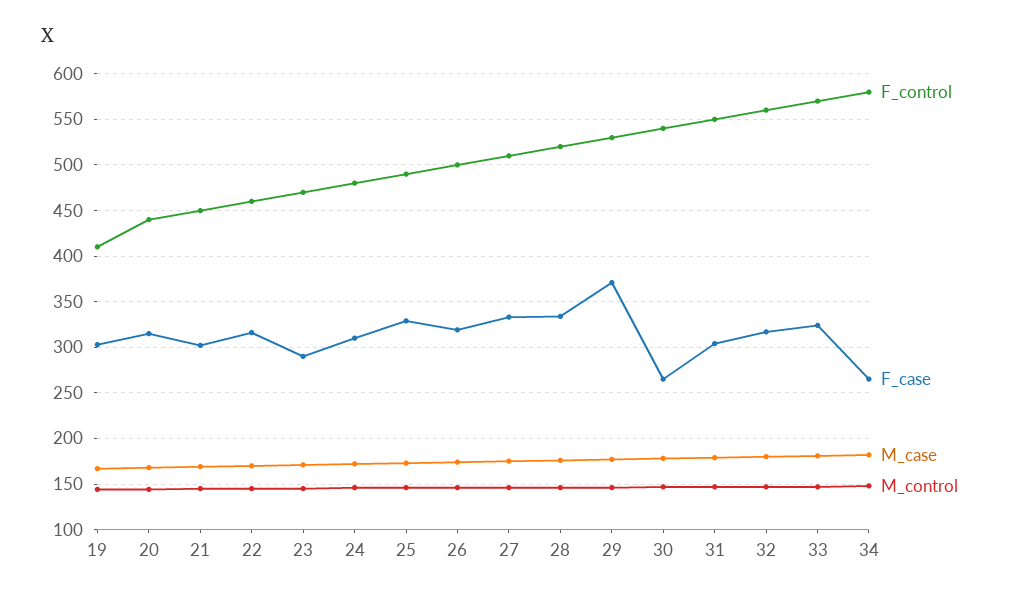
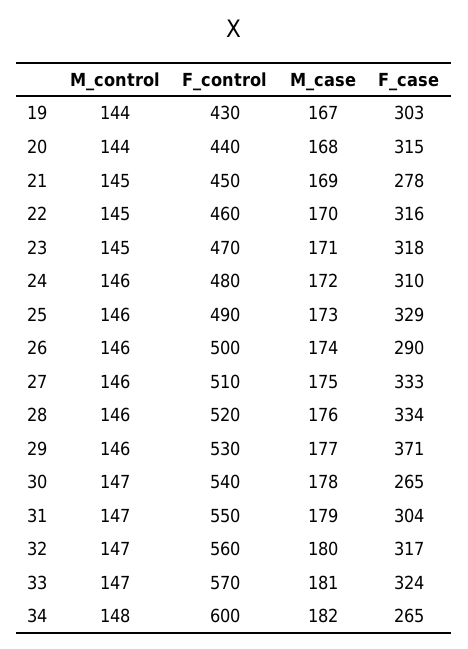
  {
    "F_control": {
-     "19": 410,
+     "19": 430,
      "20": 440,
      "21": 450,
      "22": 460,
      "23": 470,
      "24": 480,
      "25": 490,
      "26": 500,
      "27": 510,
      "28": 520,
      "29": 530,
      "30": 540,
      "31": 550,
      "32": 560,
      "33": 570,
-     "34": 580
+     "34": 600
    },
    "F_case": {
      "19": 303,
      "20": 315,
-     "21": 300,
+     "21": 278,
      "22": 316,
-     "23": 290,
+     "23": 318,
      "24": 310,
      "25": 329,
-     "26": 320,
+     "26": 290,
      "27": 333,
      "28": 334,
      "29": 371,
      "30": 265,
      "31": 304,
      "32": 317,
      "33": 324,
      "34": 265
    },
    "M_case": {
      "19": 167,
      "20": 168,
      "21": 169,
      "22": 170,
      "23": 171,
      "24": 172,
      "25": 173,
      "26": 174,
      "27": 175,
      "28": 176,
      "29": 177,
      "30": 178,
      "31": 179,
      "32": 180,
      "33": 181,
      "34": 182
    },
    "M_control": {
      "19": 144,
      "20": 144,
      "21": 145,
      "22": 145,
      "23": 145,
      "24": 146,
      "25": 146,
      "26": 146,
      "27": 146,
      "28": 146,
      "29": 146,
      "30": 147,
      "31": 147,
      "32": 147,
      "33": 147,
      "34": 148
    }
  }

